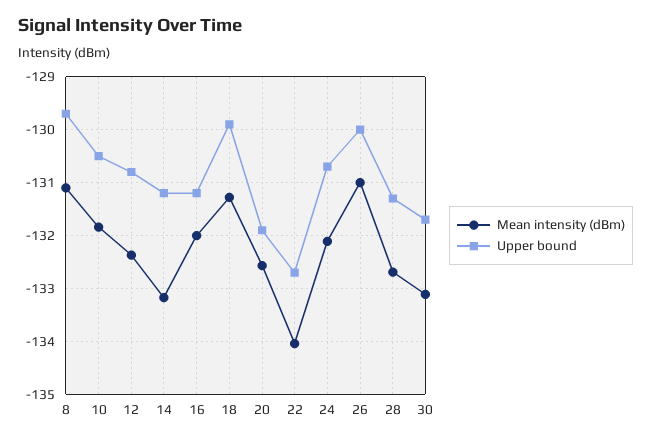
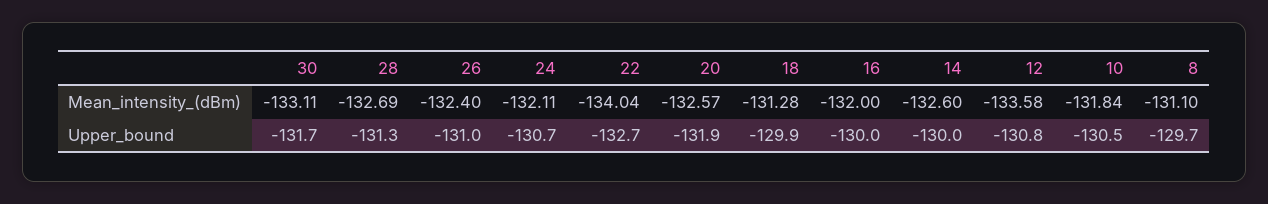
  {
    "Mean intensity (dBm)": {
      "8": -131.1,
      "10": -131.84,
-     "12": -132.4,
+     "12": -133.58,
-     "14": -133.2,
+     "14": -132.6,
      "16": -132,
      "18": -131.28,
      "20": -132.57,
      "22": -134.04,
      "24": -132.11,
-     "26": -131,
+     "26": -132.4,
      "28": -132.69,
      "30": -133.11
    },
    "Upper bound": {
      "8": -129.7,
      "10": -130.5,
      "12": -130.8,
-     "14": -131.2,
+     "14": -130,
-     "16": -131.2,
+     "16": -130,
      "18": -129.9,
      "20": -131.9,
      "22": -132.7,
      "24": -130.7,
-     "26": -130,
+     "26": -131,
      "28": -131.3,
      "30": -131.7
    }
  }

